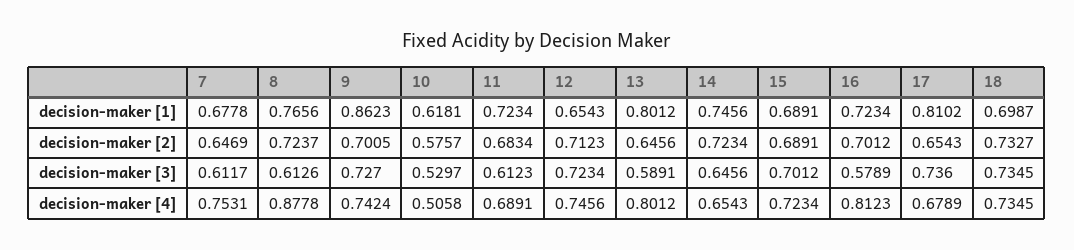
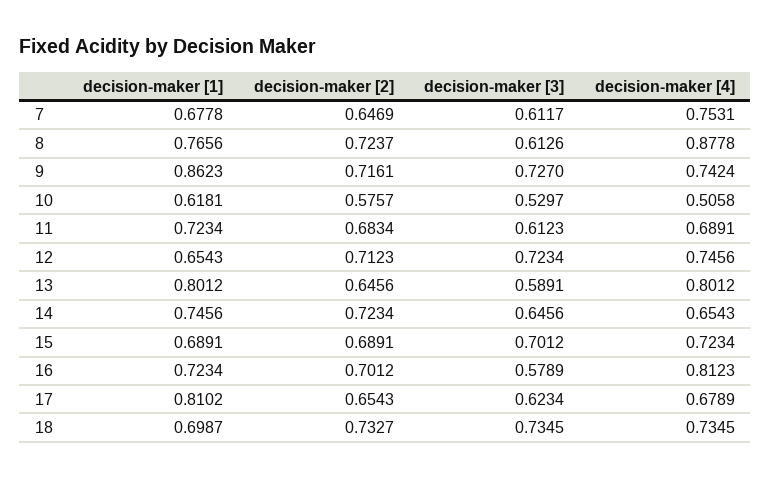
  {
    "7": {
      "decision-maker [1]": 0.6778,
      "decision-maker [2]": 0.6469,
      "decision-maker [3]": 0.6117,
      "decision-maker [4]": 0.7531
    },
    "8": {
      "decision-maker [1]": 0.7656,
      "decision-maker [2]": 0.7237,
      "decision-maker [3]": 0.6126,
      "decision-maker [4]": 0.8778
    },
    "9": {
      "decision-maker [1]": 0.8623,
-     "decision-maker [2]": 0.7005,
+     "decision-maker [2]": 0.7161,
      "decision-maker [3]": 0.727,
      "decision-maker [4]": 0.7424
    },
    "10": {
      "decision-maker [1]": 0.6181,
      "decision-maker [2]": 0.5757,
      "decision-maker [3]": 0.5297,
      "decision-maker [4]": 0.5058
    },
    "11": {
      "decision-maker [1]": 0.7234,
      "decision-maker [2]": 0.6834,
      "decision-maker [3]": 0.6123,
      "decision-maker [4]": 0.6891
    },
    "12": {
      "decision-maker [1]": 0.6543,
      "decision-maker [2]": 0.7123,
      "decision-maker [3]": 0.7234,
      "decision-maker [4]": 0.7456
    },
    "13": {
      "decision-maker [1]": 0.8012,
      "decision-maker [2]": 0.6456,
      "decision-maker [3]": 0.5891,
      "decision-maker [4]": 0.8012
    },
    "14": {
      "decision-maker [1]": 0.7456,
      "decision-maker [2]": 0.7234,
      "decision-maker [3]": 0.6456,
      "decision-maker [4]": 0.6543
    },
    "15": {
      "decision-maker [1]": 0.6891,
      "decision-maker [2]": 0.6891,
      "decision-maker [3]": 0.7012,
      "decision-maker [4]": 0.7234
    },
    "16": {
      "decision-maker [1]": 0.7234,
      "decision-maker [2]": 0.7012,
      "decision-maker [3]": 0.5789,
      "decision-maker [4]": 0.8123
    },
    "17": {
      "decision-maker [1]": 0.8102,
      "decision-maker [2]": 0.6543,
-     "decision-maker [3]": 0.736,
+     "decision-maker [3]": 0.6234,
      "decision-maker [4]": 0.6789
    },
    "18": {
      "decision-maker [1]": 0.6987,
      "decision-maker [2]": 0.7327,
      "decision-maker [3]": 0.7345,
      "decision-maker [4]": 0.7345
    }
  }

